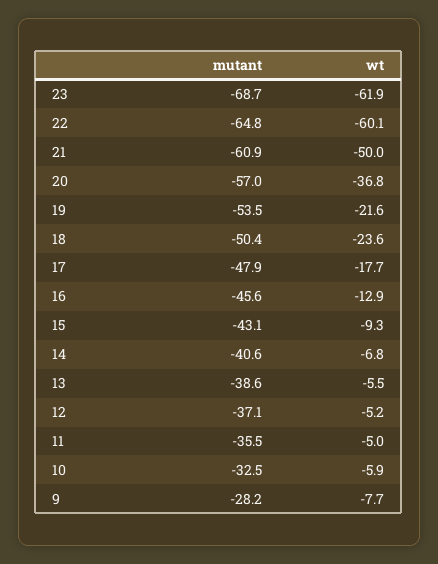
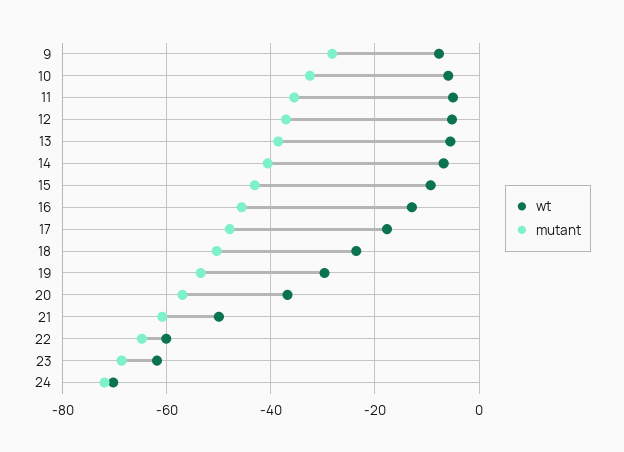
  {
    "mutant": {
      "23": -68.7,
      "22": -64.8,
      "21": -60.9,
      "20": -57,
      "19": -53.5,
      "18": -50.4,
      "17": -47.9,
      "16": -45.6,
      "15": -43.1,
      "14": -40.6,
      "13": -38.6,
      "12": -37.1,
      "11": -35.5,
      "10": -32.5,
-     "9": -28.2
+     "9": -28.2,
+     "24": -72
    },
    "wt": {
      "23": -61.9,
      "22": -60.1,
      "21": -50,
      "20": -36.8,
-     "19": -21.6,
+     "19": -30,
      "18": -23.6,
      "17": -17.7,
      "16": -12.9,
      "15": -9.3,
      "14": -6.8,
      "13": -5.5,
      "12": -5.2,
      "11": -5,
      "10": -5.9,
-     "9": -7.7
+     "9": -7.7,
+     "24": -70
    }
  }

